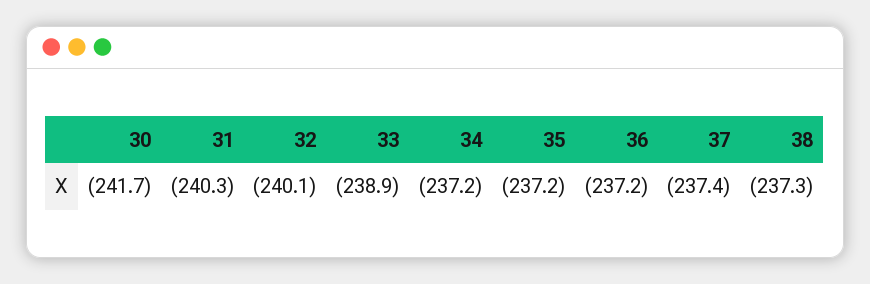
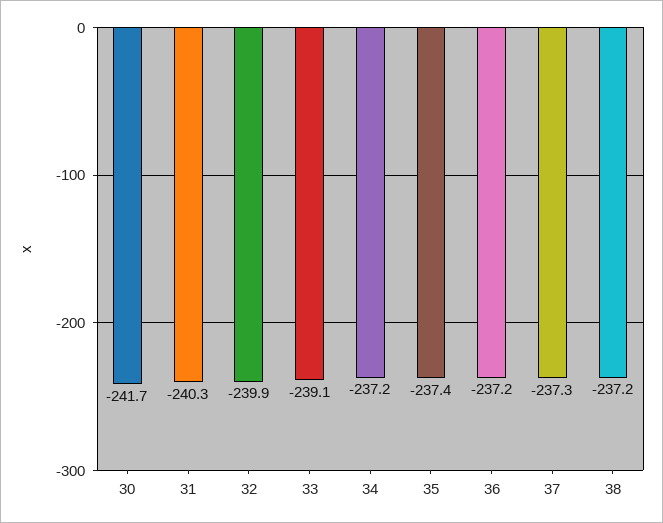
  {
    "30": -241.7,
    "31": -240.3,
-   "32": -240.1,
+   "32": -239.9,
-   "33": -238.9,
+   "33": -239.1,
    "34": -237.2,
-   "35": -237.2,
+   "35": -237.4,
    "36": -237.2,
-   "37": -237.4,
+   "37": -237.3,
-   "38": -237.3
+   "38": -237.2
  }

